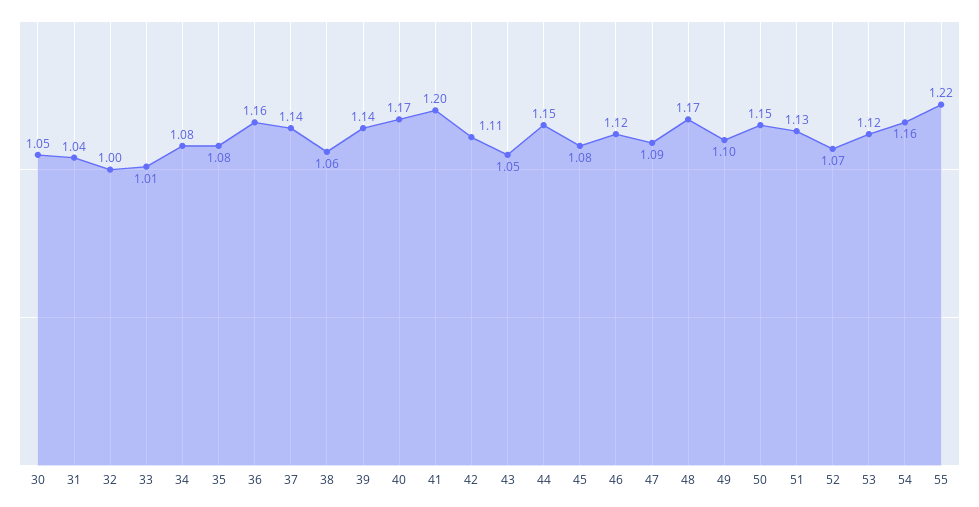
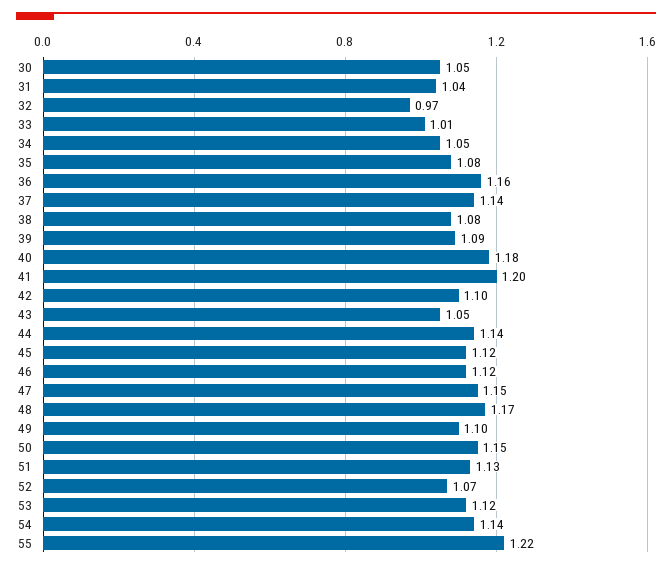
  {
    "30": 1.05,
    "31": 1.04,
-   "32": 1,
+   "32": 0.97,
    "33": 1.01,
-   "34": 1.08,
+   "34": 1.05,
    "35": 1.08,
    "36": 1.16,
    "37": 1.14,
-   "38": 1.06,
+   "38": 1.08,
-   "39": 1.14,
+   "39": 1.09,
-   "40": 1.17,
+   "40": 1.18,
    "41": 1.2,
-   "42": 1.11,
+   "42": 1.1,
    "43": 1.05,
-   "44": 1.15,
+   "44": 1.14,
-   "45": 1.08,
+   "45": 1.12,
    "46": 1.12,
-   "47": 1.09,
+   "47": 1.15,
    "48": 1.17,
    "49": 1.1,
    "50": 1.15,
    "51": 1.13,
    "52": 1.07,
    "53": 1.12,
-   "54": 1.16,
+   "54": 1.14,
    "55": 1.22
  }

